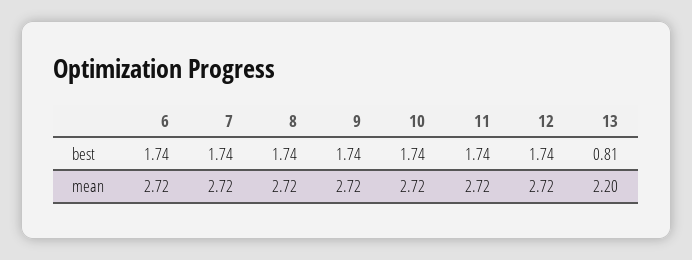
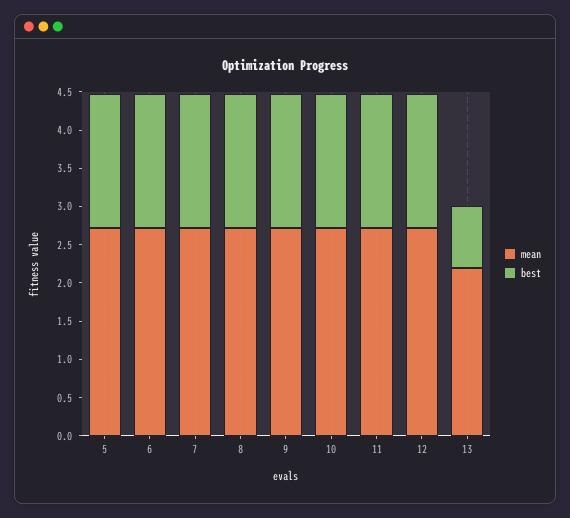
  {
    "best": {
      "6": 1.74,
      "7": 1.74,
      "8": 1.74,
      "9": 1.74,
      "10": 1.74,
      "11": 1.74,
      "12": 1.74,
-     "13": 0.81
+     "13": 0.81,
+     "5": 1.75
    },
    "mean": {
      "6": 2.72,
      "7": 2.72,
      "8": 2.72,
      "9": 2.72,
      "10": 2.72,
      "11": 2.72,
      "12": 2.72,
-     "13": 2.2
+     "13": 2.2,
+     "5": 2.75
    }
  }

